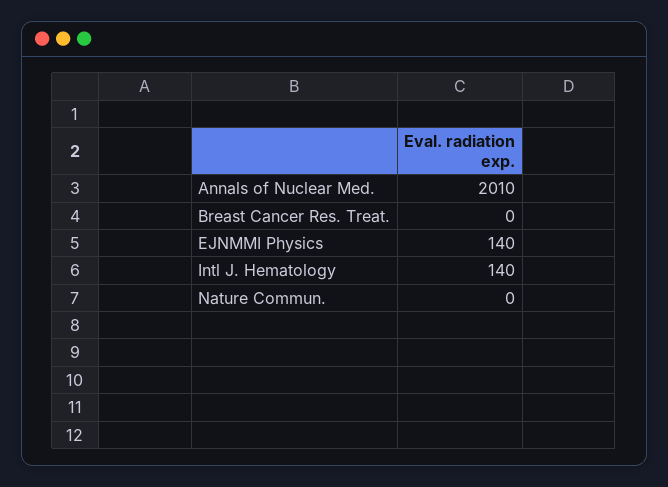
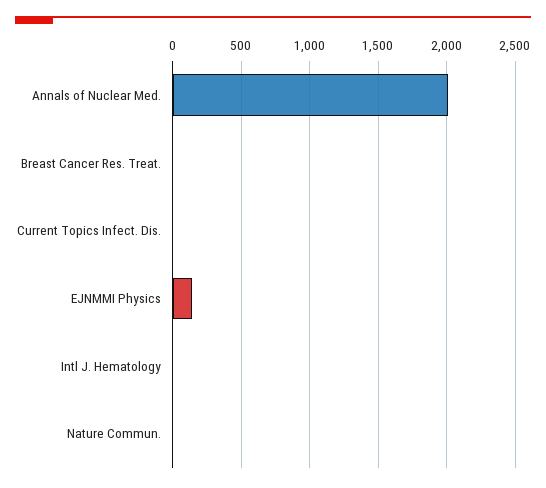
  {
    "Annals of Nuclear Med.": 2010,
    "Breast Cancer Res. Treat.": 0,
    "EJNMMI Physics": 140,
-   "Intl J. Hematology": 140,
+   "Intl J. Hematology": 0,
-   "Nature Commun.": 0
+   "Nature Commun.": 0,
+   "Current Topics Infect. Dis.": 0
  }

